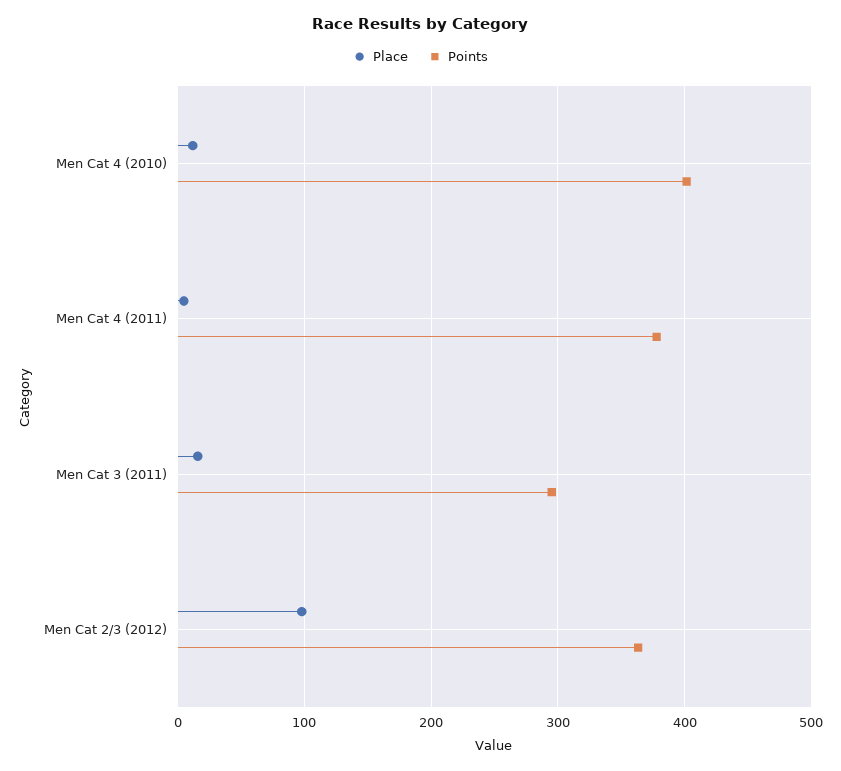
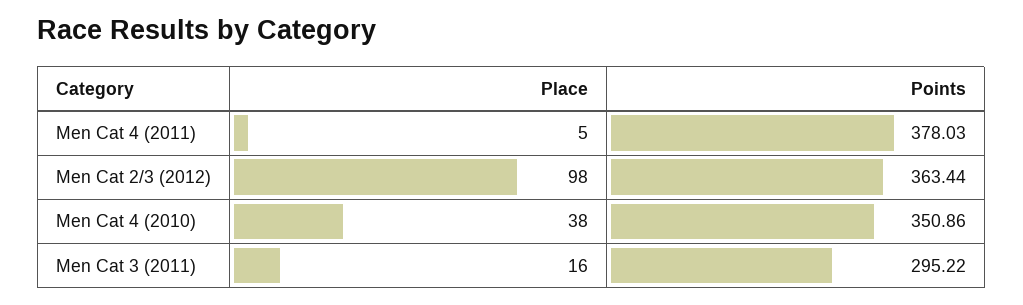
  {
    "Place": {
-     "Men Cat 4 (2010)": 10,
+     "Men Cat 4 (2010)": 38,
      "Men Cat 4 (2011)": 5,
      "Men Cat 3 (2011)": 16,
      "Men Cat 2/3 (2012)": 98
    },
    "Points": {
-     "Men Cat 4 (2010)": 400,
+     "Men Cat 4 (2010)": 350.86,
      "Men Cat 4 (2011)": 378.03,
      "Men Cat 3 (2011)": 295.22,
      "Men Cat 2/3 (2012)": 363.44
    }
  }

